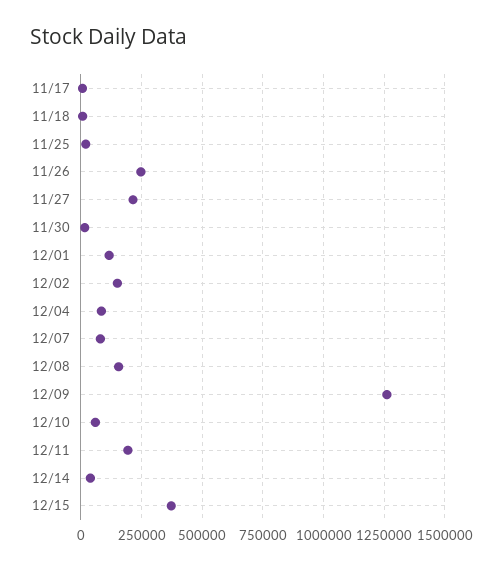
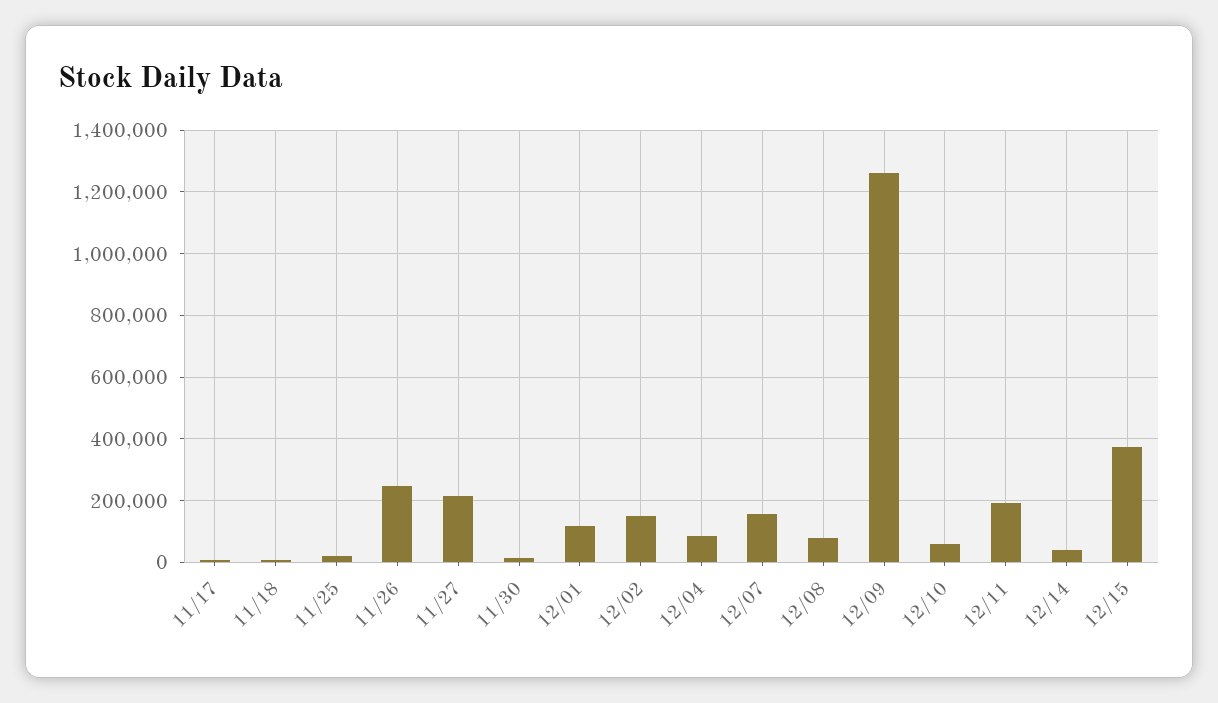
  {
    "11/17": 0,
    "11/18": 0,
    "11/25": 20000,
    "11/26": 240000,
    "11/27": 220000,
    "11/30": 20000,
    "12/01": 120000,
    "12/02": 140000,
    "12/04": 80000,
-   "12/07": 75000,
+   "12/07": 160000,
-   "12/08": 150000,
+   "12/08": 80000,
    "12/09": 1260000,
    "12/10": 60000,
    "12/11": 200000,
    "12/14": 40000,
    "12/15": 380000
  }

